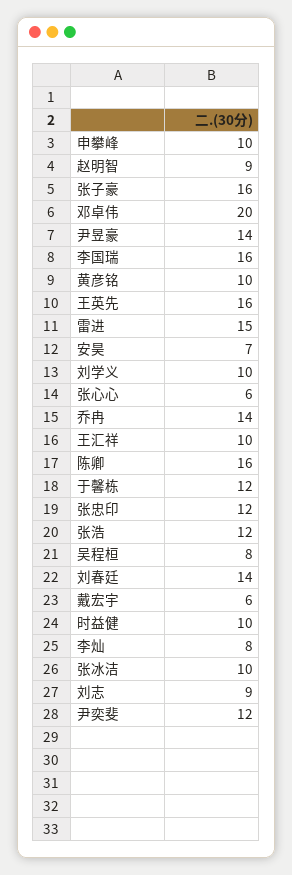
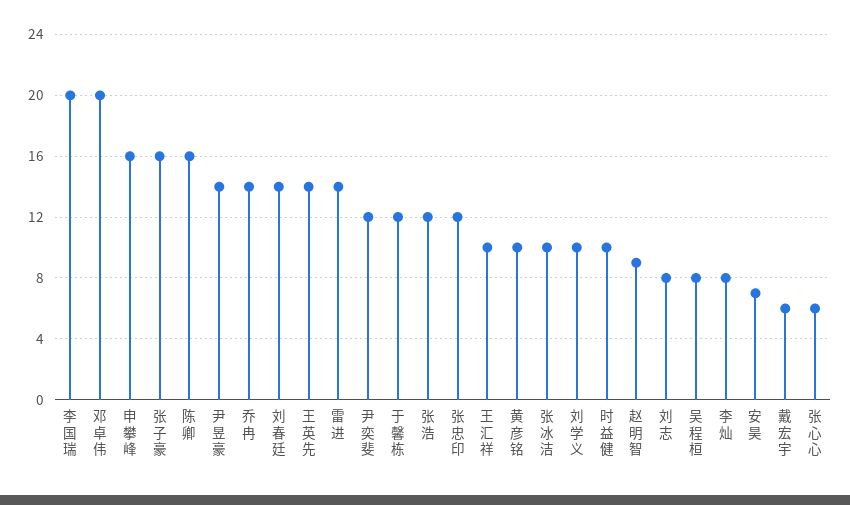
  {
-   "申攀峰": 10,
+   "申攀峰": 16,
    "赵明智": 9,
    "张子豪": 16,
    "邓卓伟": 20,
    "尹昱豪": 14,
-   "李国瑞": 16,
+   "李国瑞": 20,
    "黄彦铭": 10,
-   "王英先": 16,
+   "王英先": 14,
-   "雷进": 15,
+   "雷进": 14,
    "安昊": 7,
    "刘学义": 10,
    "张心心": 6,
    "乔冉": 14,
    "王汇祥": 10,
    "陈卿": 16,
    "于馨栋": 12,
    "张忠印": 12,
    "张浩": 12,
    "吴程桓": 8,
    "刘春廷": 14,
    "戴宏宇": 6,
    "时益健": 10,
    "李灿": 8,
    "张冰洁": 10,
-   "刘志": 9,
+   "刘志": 8,
    "尹奕斐": 12
  }

